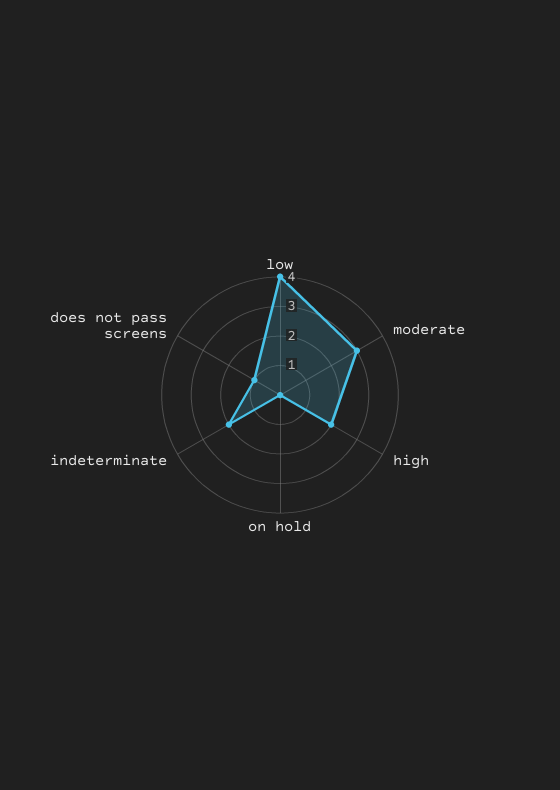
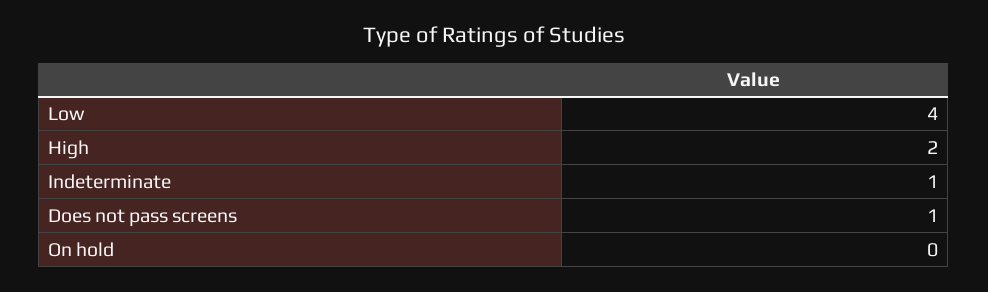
  {
    "low": 4,
-   "moderate": 3,
    "high": 2,
    "on hold": 0,
-   "indeterminate": 2,
+   "indeterminate": 1,
    "does not pass screens": 1
  }

